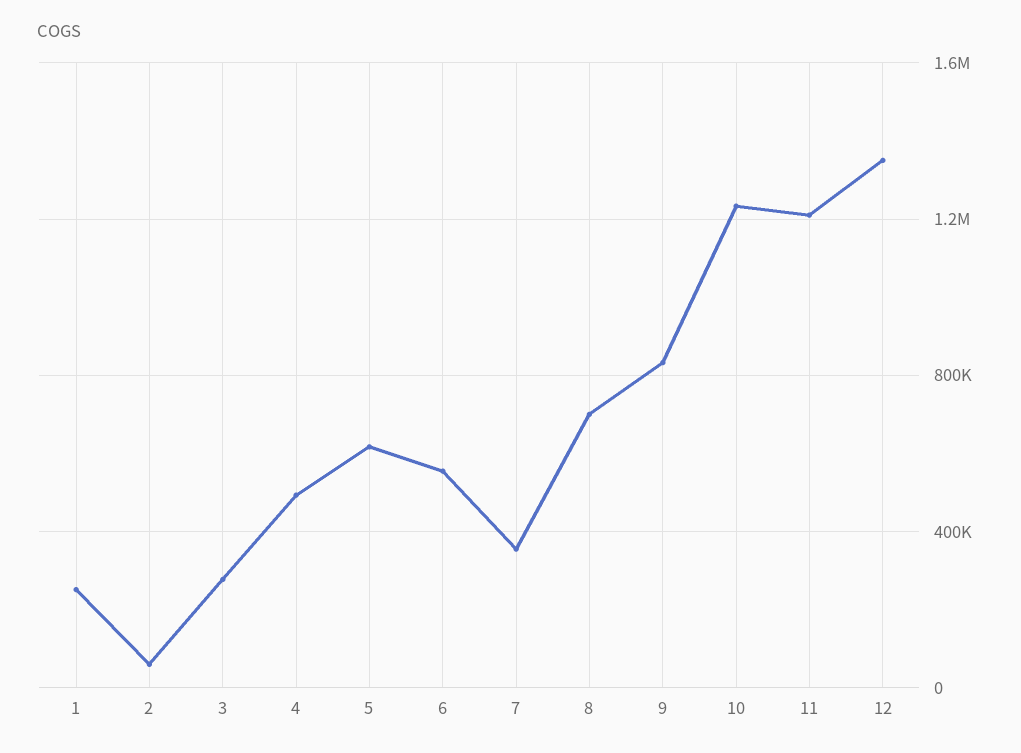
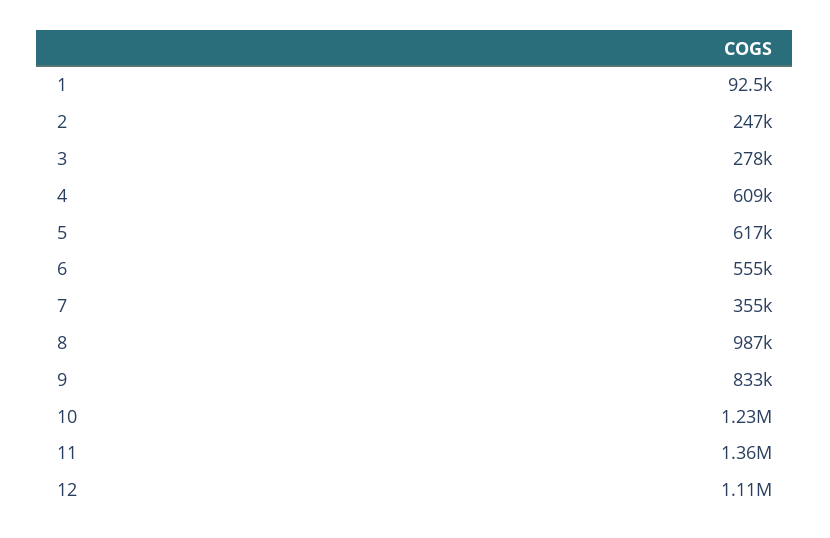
  {
-   "1": 250000,
+   "1": 92500,
-   "2": 50000,
+   "2": 247000,
    "3": 278000,
-   "4": 500000,
+   "4": 609000,
    "5": 617000,
    "6": 555000,
    "7": 355000,
-   "8": 700000,
+   "8": 987000,
    "9": 833000,
    "10": 1230000,
-   "11": 1200000,
+   "11": 1360000,
-   "12": 1350000
+   "12": 1110000
  }

